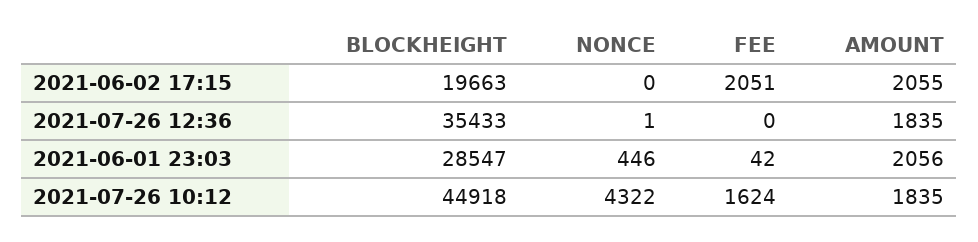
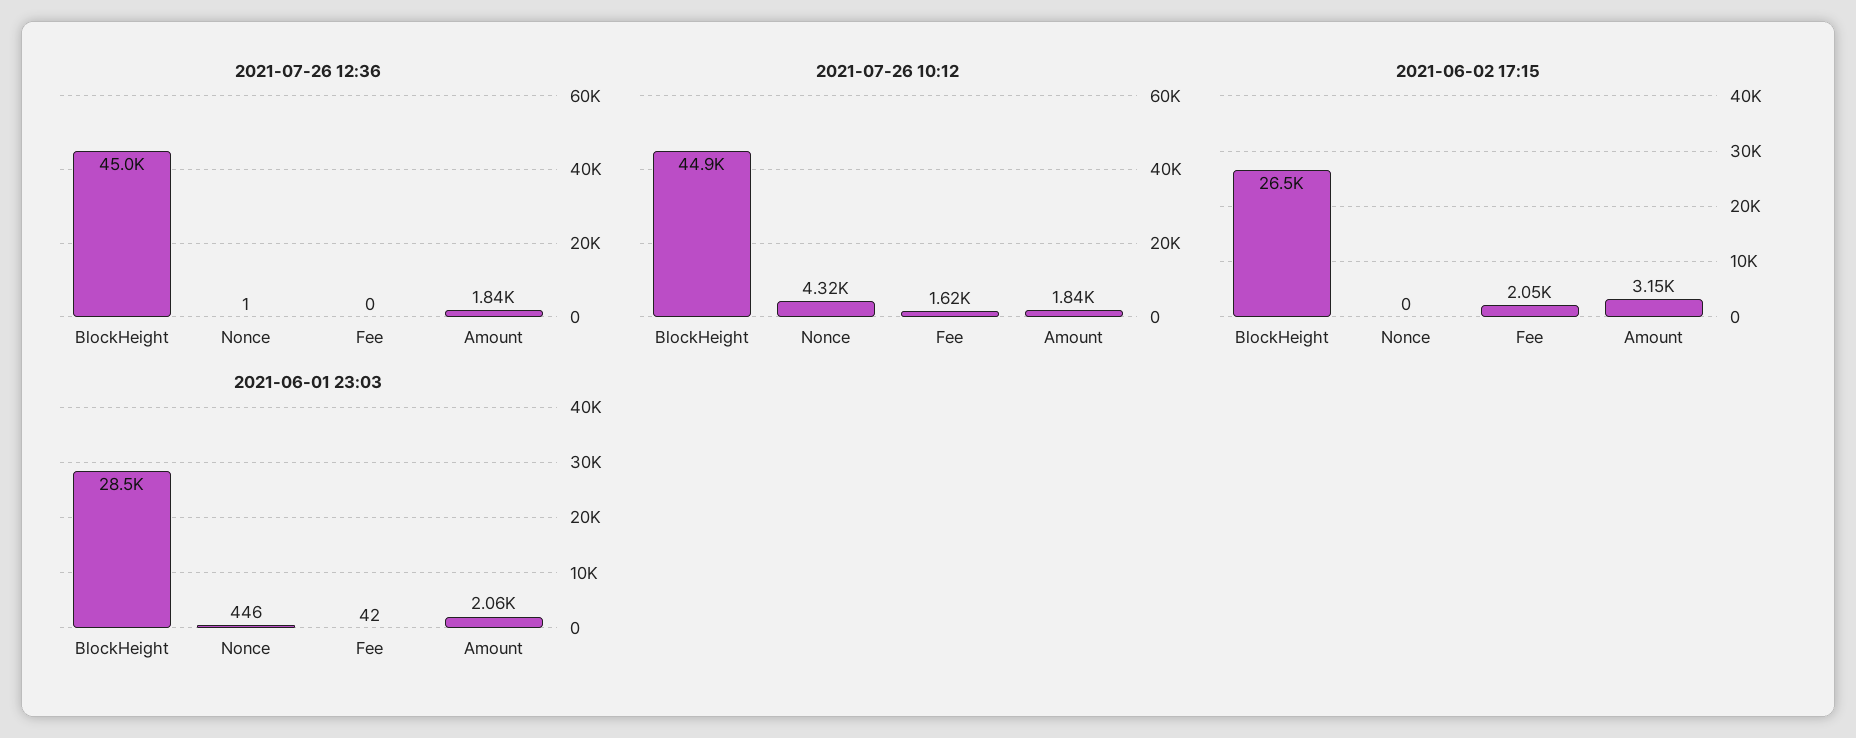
  {
    "2021-06-02 17:15": {
-     "BLOCKHEIGHT": 19663,
+     "BLOCKHEIGHT": 26500,
      "NONCE": 0,
      "FEE": 2051,
-     "AMOUNT": 2055
+     "AMOUNT": 3150
    },
    "2021-07-26 12:36": {
-     "BLOCKHEIGHT": 35433,
+     "BLOCKHEIGHT": 45000,
      "NONCE": 1,
      "FEE": 0,
      "AMOUNT": 1835
    },
    "2021-06-01 23:03": {
      "BLOCKHEIGHT": 28547,
      "NONCE": 446,
      "FEE": 42,
      "AMOUNT": 2056
    },
    "2021-07-26 10:12": {
      "BLOCKHEIGHT": 44918,
      "NONCE": 4322,
      "FEE": 1624,
      "AMOUNT": 1835
    }
  }

